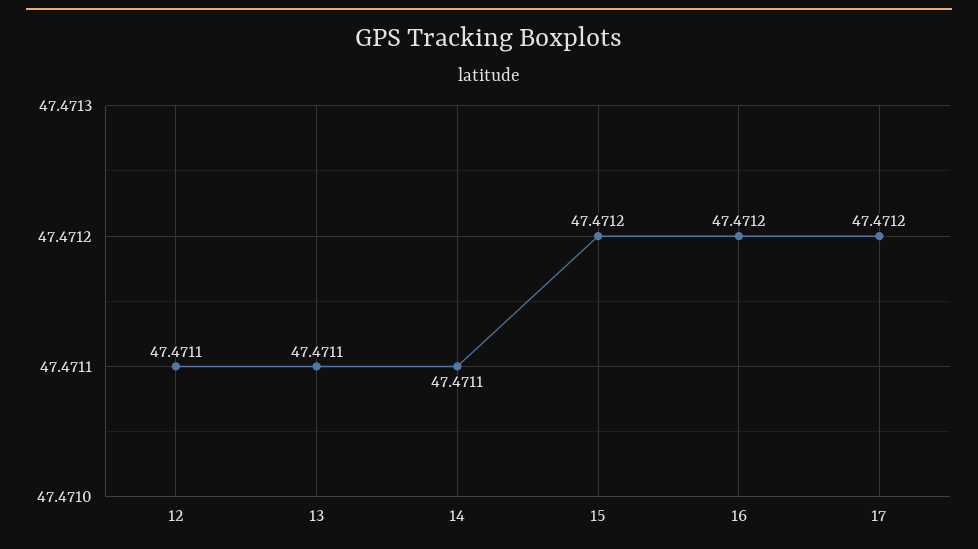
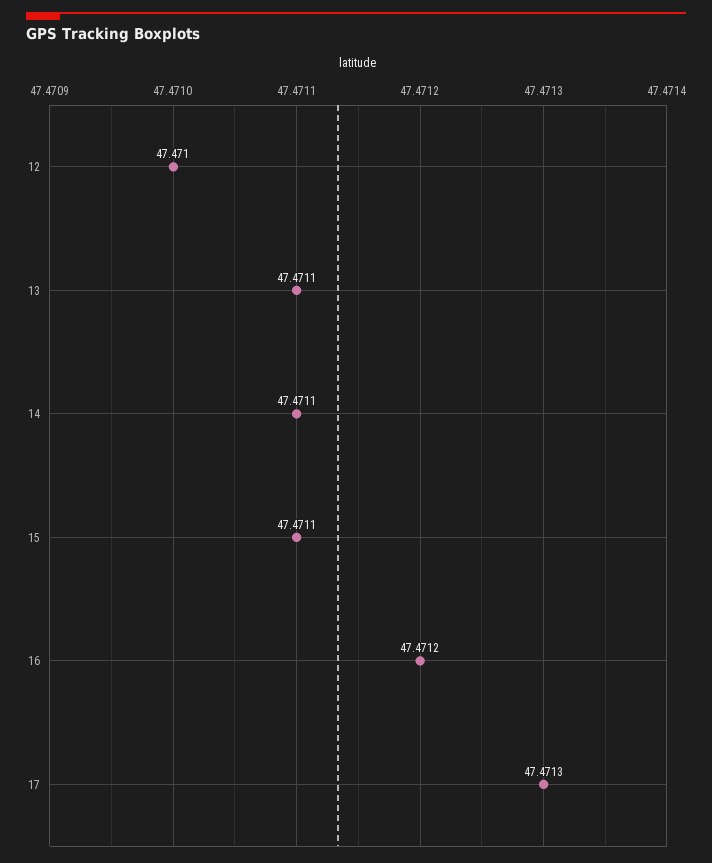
  {
-   "12": 47.4711,
+   "12": 47.471,
    "13": 47.4711,
    "14": 47.4711,
-   "15": 47.4712,
+   "15": 47.4711,
    "16": 47.4712,
-   "17": 47.4712
+   "17": 47.4713
  }

